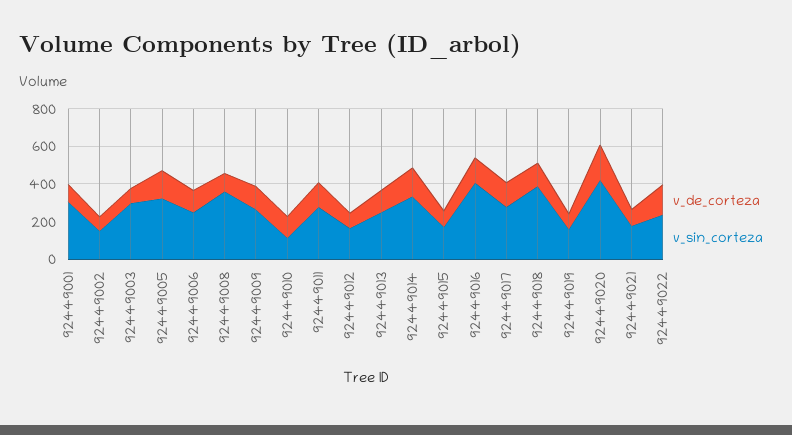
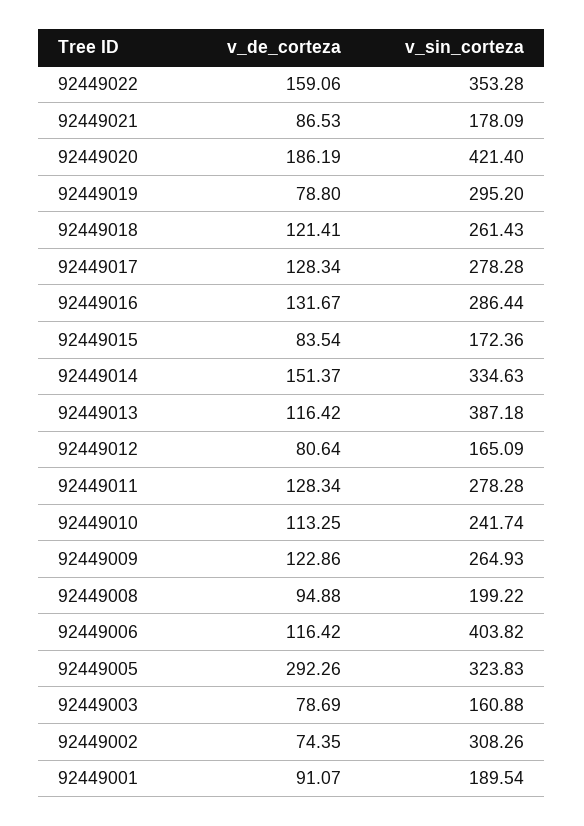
  {
    "v_de_corteza": {
      "92449001": 91.07,
      "92449002": 74.35,
      "92449003": 78.69,
-     "92449005": 150,
+     "92449005": 292.26,
      "92449006": 116.42,
      "92449008": 94.88,
      "92449009": 122.86,
      "92449010": 113.25,
      "92449011": 128.34,
      "92449012": 80.64,
      "92449013": 116.42,
      "92449014": 151.37,
      "92449015": 83.54,
      "92449016": 131.67,
      "92449017": 128.34,
      "92449018": 121.41,
      "92449019": 78.8,
      "92449020": 186.19,
      "92449021": 86.53,
      "92449022": 159.06
    },
    "v_sin_corteza": {
-     "92449001": 300,
+     "92449001": 189.54,
-     "92449002": 150,
+     "92449002": 308.26,
-     "92449003": 300,
+     "92449003": 160.88,
      "92449005": 323.83,
-     "92449006": 250,
+     "92449006": 403.82,
-     "92449008": 350,
+     "92449008": 199.22,
      "92449009": 264.93,
-     "92449010": 100,
+     "92449010": 241.74,
      "92449011": 278.28,
      "92449012": 165.09,
-     "92449013": 250,
+     "92449013": 387.18,
      "92449014": 334.63,
      "92449015": 172.36,
-     "92449016": 400,
+     "92449016": 286.44,
      "92449017": 278.28,
-     "92449018": 400,
+     "92449018": 261.43,
-     "92449019": 150,
+     "92449019": 295.2,
      "92449020": 421.4,
      "92449021": 178.09,
-     "92449022": 250
+     "92449022": 353.28
    }
  }

